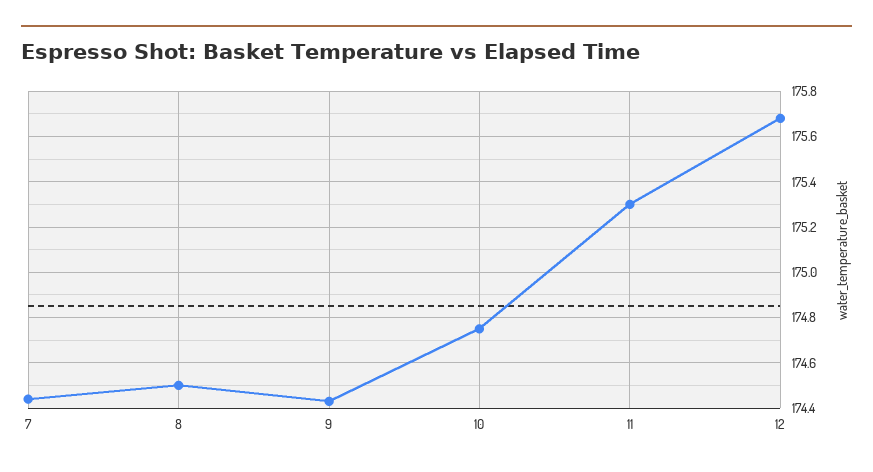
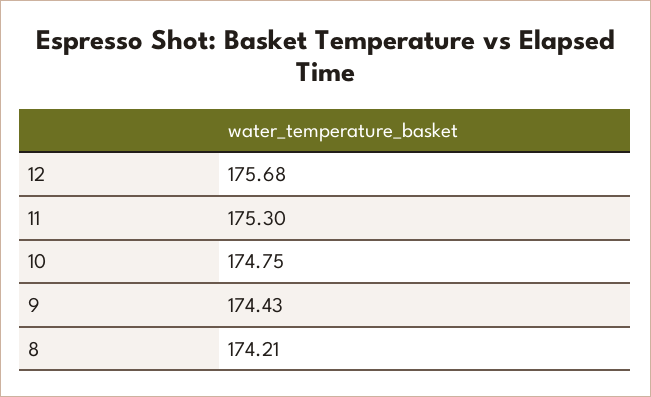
  {
-   "7": 174.45,
-   "8": 174.5,
+   "8": 174.21,
    "9": 174.43,
    "10": 174.75,
    "11": 175.3,
    "12": 175.68
  }

